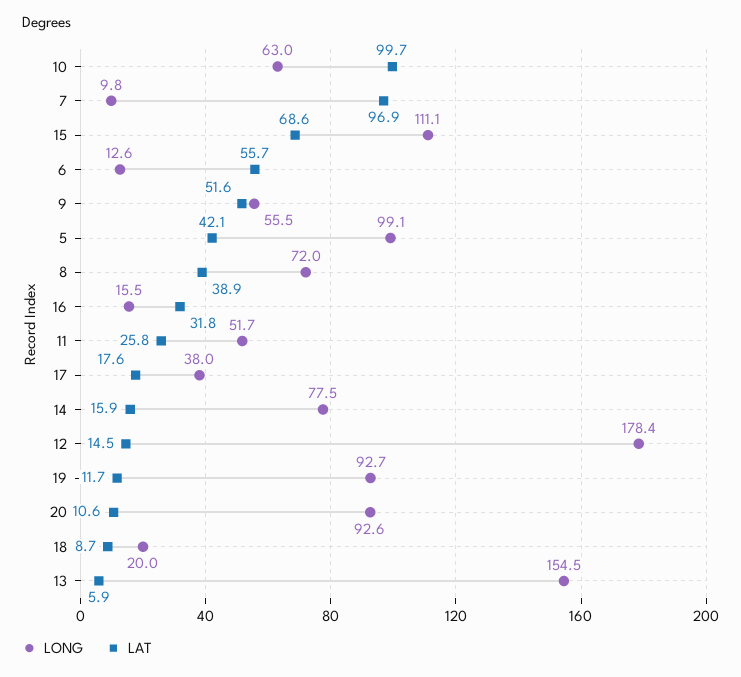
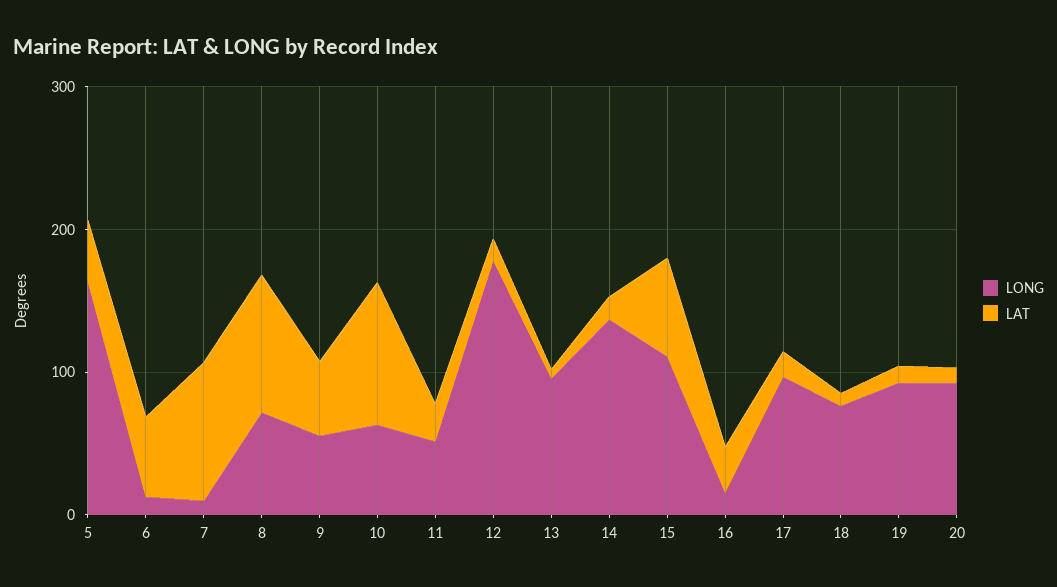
  {
    "LONG": {
      "10": 63,
      "7": 9.8,
      "15": 111.1,
      "6": 12.6,
      "9": 55.5,
-     "5": 99.1,
+     "5": 160,
      "8": 72,
      "16": 15.5,
      "11": 51.7,
-     "17": 38,
+     "17": 100,
-     "14": 77.5,
+     "14": 140,
      "12": 178.4,
      "19": 92.7,
      "20": 92.6,
-     "18": 20,
+     "18": 80,
-     "13": 154.5
+     "13": 100
    },
    "LAT": {
      "10": 99.7,
      "7": 96.9,
      "15": 68.6,
      "6": 55.7,
      "9": 51.6,
      "5": 42.1,
-     "8": 38.9,
+     "8": 100,
      "16": 31.8,
      "11": 25.8,
      "17": 17.6,
      "14": 15.9,
      "12": 14.5,
      "19": 11.7,
      "20": 10.6,
      "18": 8.7,
      "13": 5.9
    }
  }

